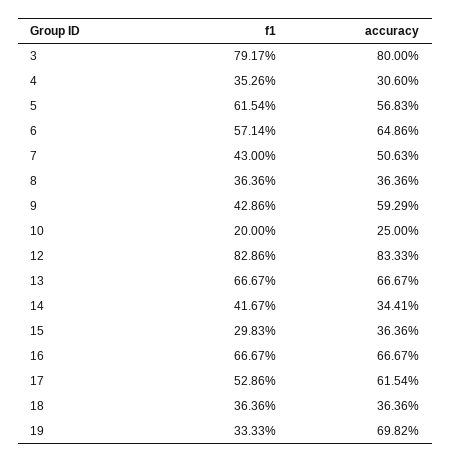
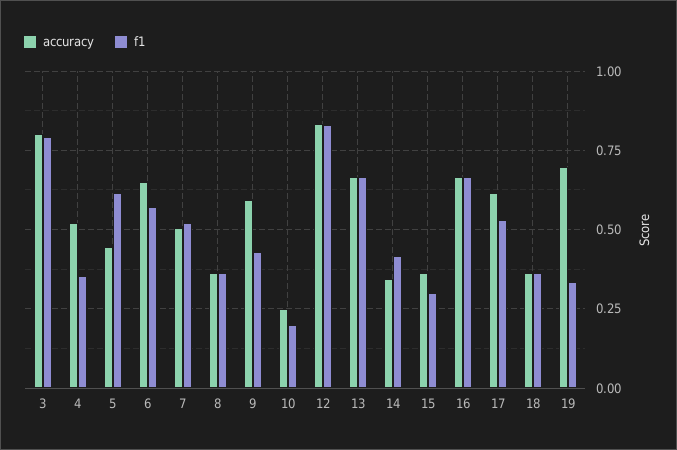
  {
    "f1": {
      "3": 0.7917,
      "4": 0.3526,
      "5": 0.6154,
      "6": 0.5714,
-     "7": 0.43,
+     "7": 0.525,
      "8": 0.3636,
      "9": 0.4286,
      "10": 0.2,
      "12": 0.8286,
      "13": 0.6667,
      "14": 0.4167,
      "15": 0.2983,
      "16": 0.6667,
      "17": 0.5286,
      "18": 0.3636,
      "19": 0.3333
    },
    "accuracy": {
      "3": 0.8,
-     "4": 0.306,
+     "4": 0.525,
-     "5": 0.5683,
+     "5": 0.45,
      "6": 0.6486,
      "7": 0.5063,
      "8": 0.3636,
      "9": 0.5929,
      "10": 0.25,
      "12": 0.8333,
      "13": 0.6667,
      "14": 0.3441,
      "15": 0.3636,
      "16": 0.6667,
      "17": 0.6154,
      "18": 0.3636,
      "19": 0.6982
    }
  }

